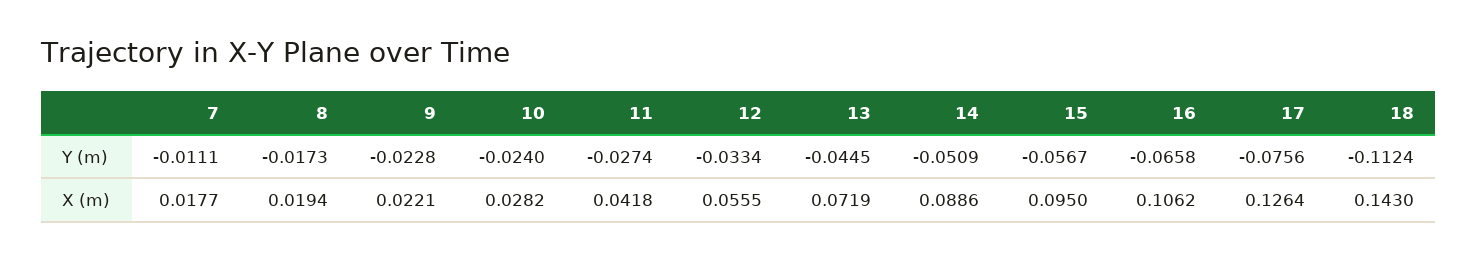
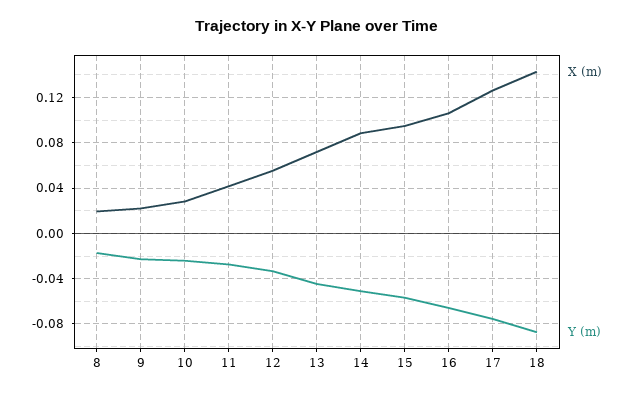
  {
    "Y (m)": {
-     "7": -0.0111,
      "8": -0.0173,
      "9": -0.0228,
      "10": -0.024,
      "11": -0.0274,
      "12": -0.0334,
      "13": -0.0445,
      "14": -0.0509,
      "15": -0.0567,
      "16": -0.0658,
      "17": -0.0756,
-     "18": -0.1124
+     "18": -0.09
    },
    "X (m)": {
-     "7": 0.0177,
      "8": 0.0194,
      "9": 0.0221,
      "10": 0.0282,
      "11": 0.0418,
      "12": 0.0555,
      "13": 0.0719,
      "14": 0.0886,
      "15": 0.095,
      "16": 0.1062,
      "17": 0.1264,
      "18": 0.143
    }
  }

